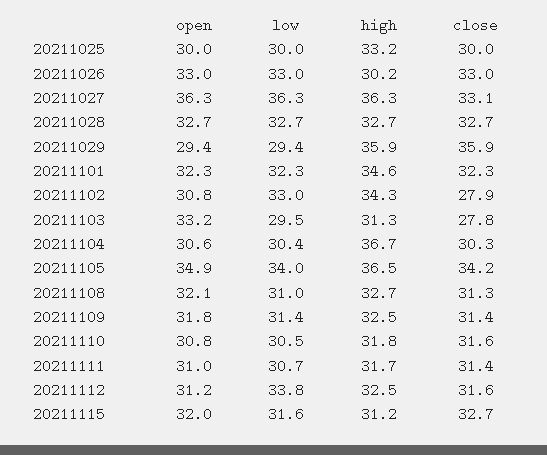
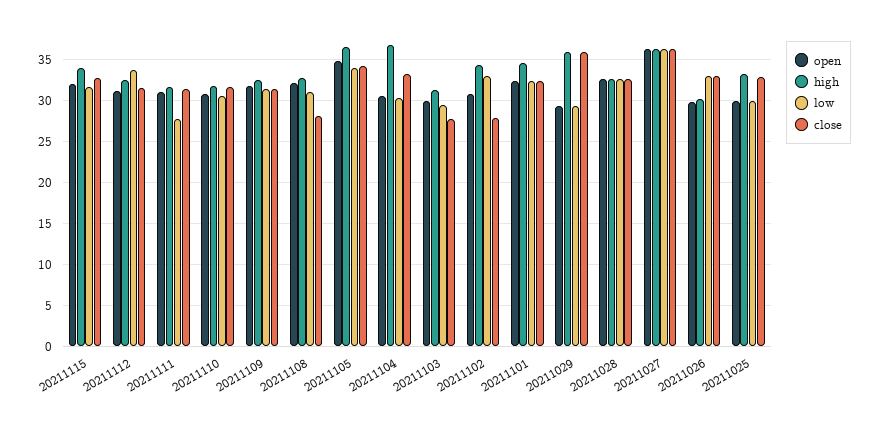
  {
    "open": {
      "20211025": 30,
-     "20211026": 33,
+     "20211026": 30,
      "20211027": 36.3,
      "20211028": 32.7,
      "20211029": 29.4,
      "20211101": 32.3,
      "20211102": 30.8,
-     "20211103": 33.2,
+     "20211103": 30,
      "20211104": 30.6,
      "20211105": 34.9,
      "20211108": 32.1,
      "20211109": 31.8,
      "20211110": 30.8,
      "20211111": 31,
      "20211112": 31.2,
      "20211115": 32
    },
    "low": {
      "20211025": 30,
      "20211026": 33,
      "20211027": 36.3,
      "20211028": 32.7,
      "20211029": 29.4,
      "20211101": 32.3,
      "20211102": 33,
      "20211103": 29.5,
      "20211104": 30.4,
      "20211105": 34,
      "20211108": 31,
      "20211109": 31.4,
      "20211110": 30.5,
-     "20211111": 30.7,
+     "20211111": 28,
      "20211112": 33.8,
      "20211115": 31.6
    },
    "high": {
      "20211025": 33.2,
      "20211026": 30.2,
      "20211027": 36.3,
      "20211028": 32.7,
      "20211029": 35.9,
      "20211101": 34.6,
      "20211102": 34.3,
      "20211103": 31.3,
      "20211104": 36.7,
      "20211105": 36.5,
      "20211108": 32.7,
      "20211109": 32.5,
      "20211110": 31.8,
      "20211111": 31.7,
      "20211112": 32.5,
-     "20211115": 31.2
+     "20211115": 34
    },
    "close": {
-     "20211025": 30,
+     "20211025": 33,
      "20211026": 33,
-     "20211027": 33.1,
+     "20211027": 36,
      "20211028": 32.7,
      "20211029": 35.9,
      "20211101": 32.3,
      "20211102": 27.9,
      "20211103": 27.8,
-     "20211104": 30.3,
+     "20211104": 33,
      "20211105": 34.2,
-     "20211108": 31.3,
+     "20211108": 28,
      "20211109": 31.4,
      "20211110": 31.6,
      "20211111": 31.4,
      "20211112": 31.6,
      "20211115": 32.7
    }
  }

